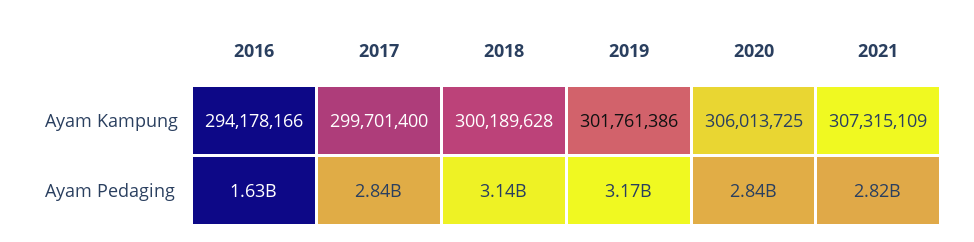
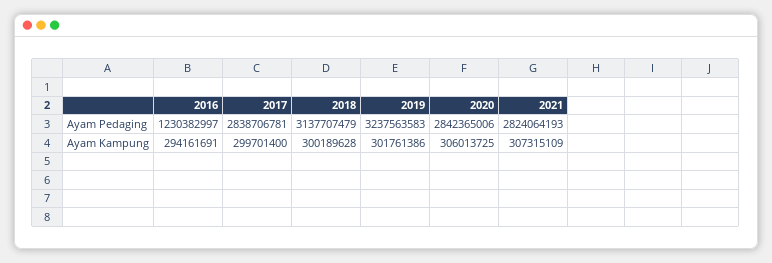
  {
    "2016": {
-     "Ayam Kampung": 294178166,
+     "Ayam Kampung": 294161691,
-     "Ayam Pedaging": 1630000000
+     "Ayam Pedaging": 1230382997
    },
    "2017": {
      "Ayam Kampung": 299701400,
      "Ayam Pedaging": 2838706781
    },
    "2018": {
      "Ayam Kampung": 300189628,
      "Ayam Pedaging": 3137707479
    },
    "2019": {
      "Ayam Kampung": 301761386,
-     "Ayam Pedaging": 3170000000
+     "Ayam Pedaging": 3237563583
    },
    "2020": {
      "Ayam Kampung": 306013725,
      "Ayam Pedaging": 2842365006
    },
    "2021": {
      "Ayam Kampung": 307315109,
      "Ayam Pedaging": 2824064193
    }
  }

